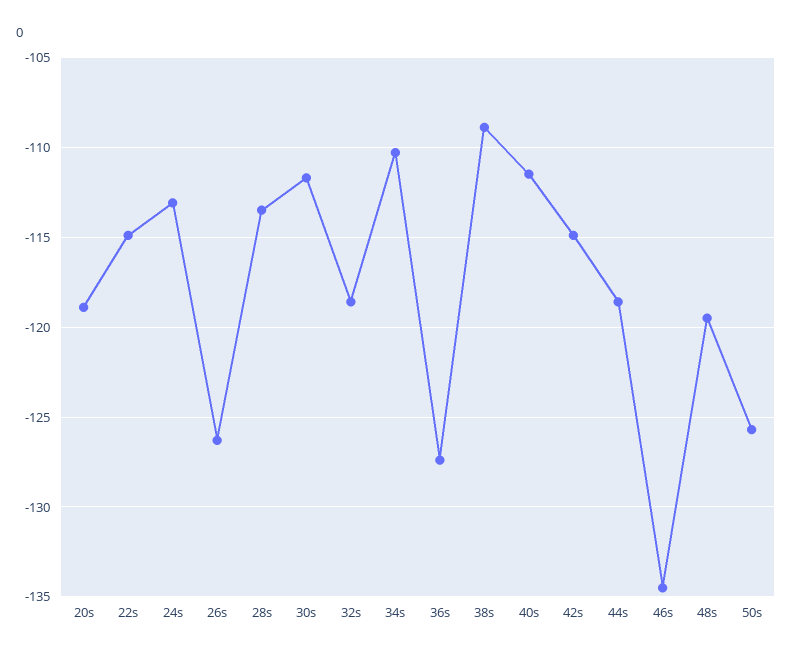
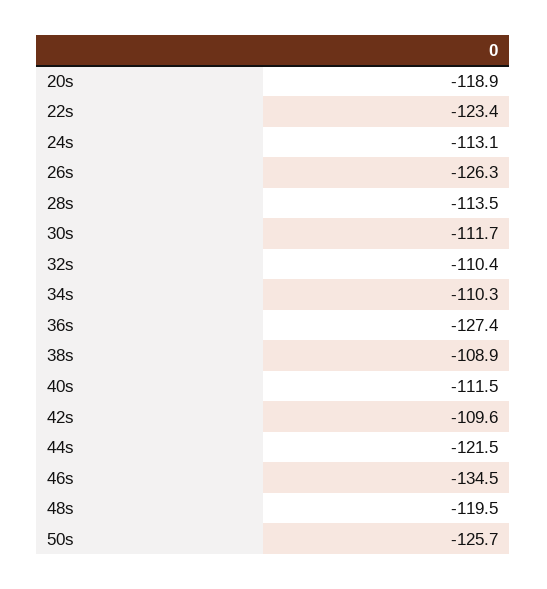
  {
    "20s": -118.9,
-   "22s": -115,
+   "22s": -123.4,
    "24s": -113.1,
    "26s": -126.3,
    "28s": -113.5,
    "30s": -111.7,
-   "32s": -118.5,
+   "32s": -110.4,
    "34s": -110.3,
    "36s": -127.4,
    "38s": -108.9,
    "40s": -111.5,
-   "42s": -115,
+   "42s": -109.6,
-   "44s": -118.5,
+   "44s": -121.5,
    "46s": -134.5,
    "48s": -119.5,
    "50s": -125.7
  }

